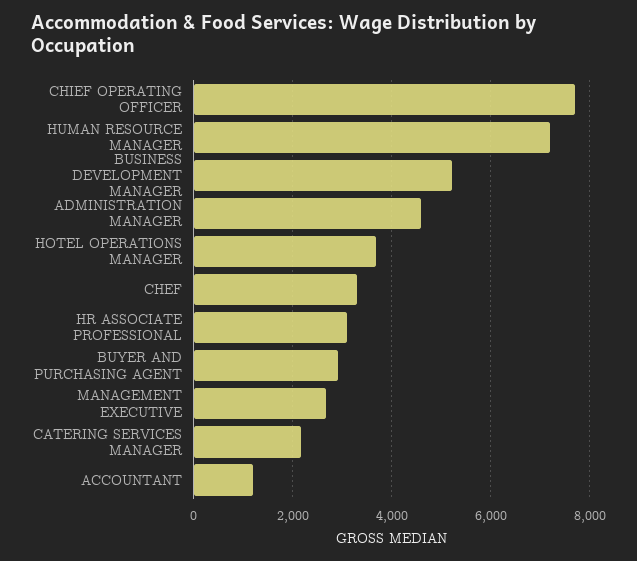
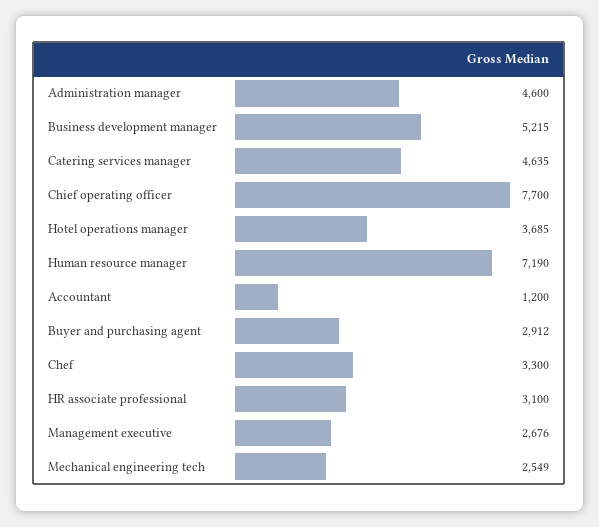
  {
    "CHIEF OPERATING OFFICER": 7700,
    "HUMAN RESOURCE MANAGER": 7190,
    "BUSINESS DEVELOPMENT MANAGER": 5215,
    "ADMINISTRATION MANAGER": 4600,
    "HOTEL OPERATIONS MANAGER": 3685,
    "CHEF": 3300,
    "HR ASSOCIATE PROFESSIONAL": 3100,
    "BUYER AND PURCHASING AGENT": 2912,
    "MANAGEMENT EXECUTIVE": 2676,
-   "CATERING SERVICES MANAGER": 2200,
+   "CATERING SERVICES MANAGER": 4635,
-   "ACCOUNTANT": 1200
+   "ACCOUNTANT": 1200,
+   "Mechanical engineering tech": 2549
  }

